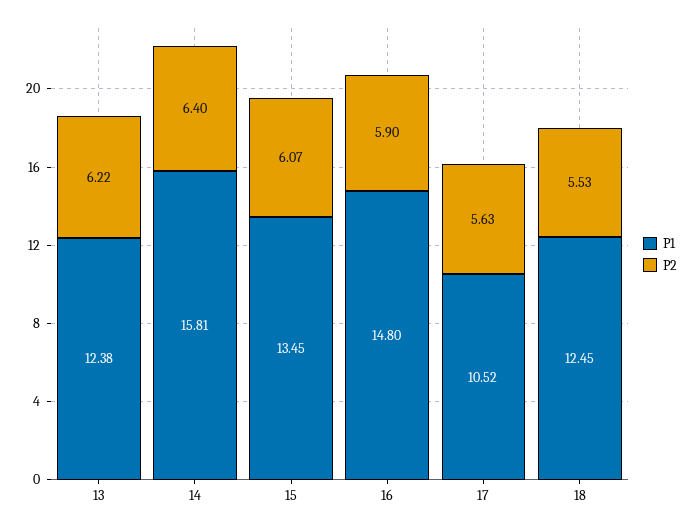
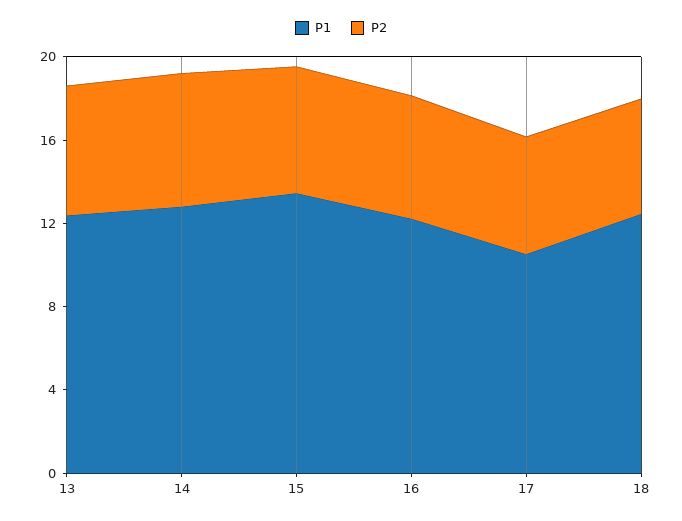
  {
    "P1": {
      "13": 12.38,
-     "14": 15.81,
+     "14": 13,
      "15": 13.45,
-     "16": 14.8,
+     "16": 12,
      "17": 10.52,
      "18": 12.45
    },
    "P2": {
      "13": 6.22,
      "14": 6.4,
      "15": 6.07,
      "16": 5.9,
      "17": 5.63,
      "18": 5.53
    }
  }

